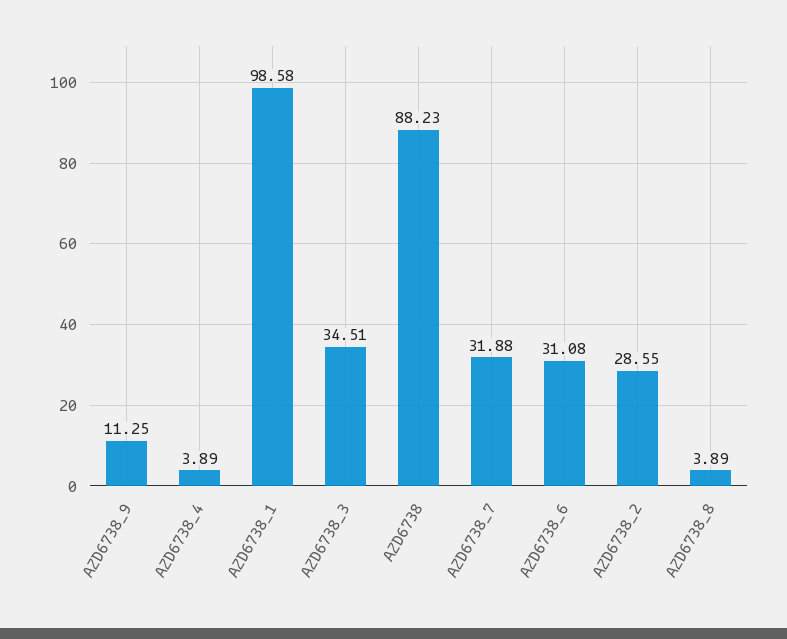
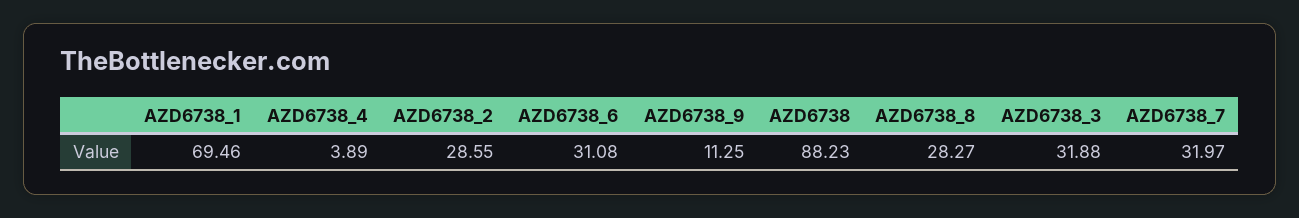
  {
    "AZD6738_9": 11.25,
    "AZD6738_4": 3.89,
-   "AZD6738_1": 98.58,
+   "AZD6738_1": 69.46,
-   "AZD6738_3": 34.51,
+   "AZD6738_3": 31.88,
    "AZD6738": 88.23,
-   "AZD6738_7": 31.88,
+   "AZD6738_7": 31.97,
    "AZD6738_6": 31.08,
    "AZD6738_2": 28.55,
-   "AZD6738_8": 3.89
+   "AZD6738_8": 28.27
  }

